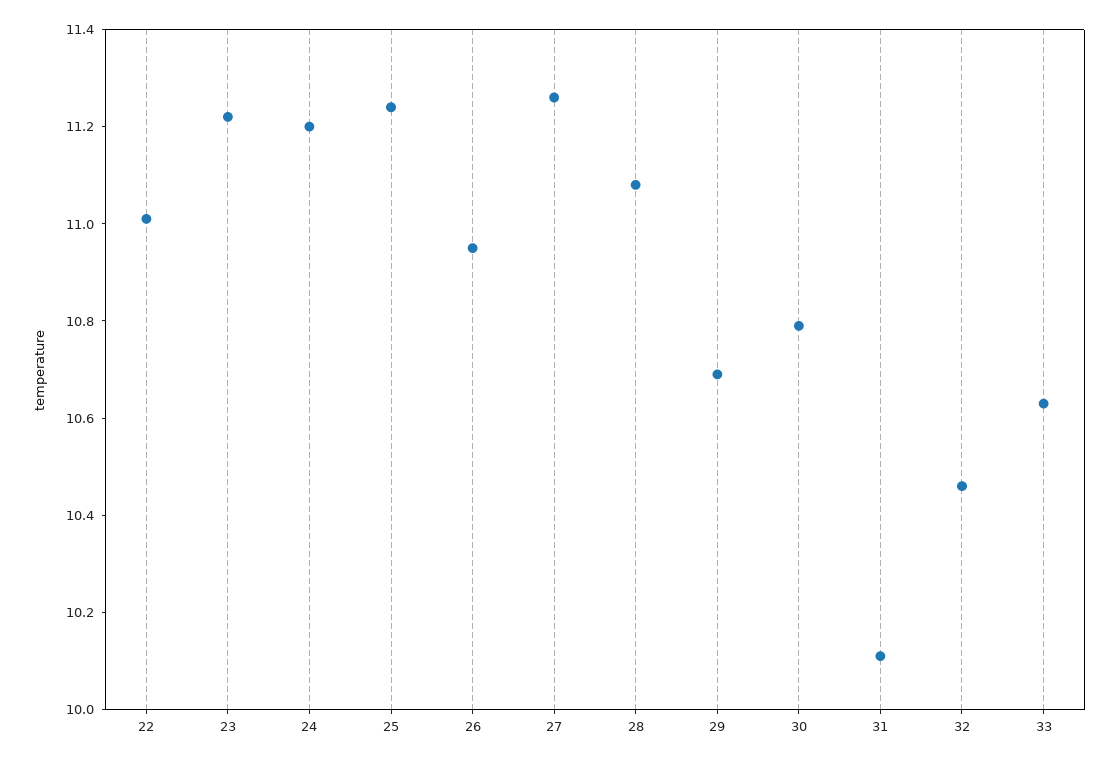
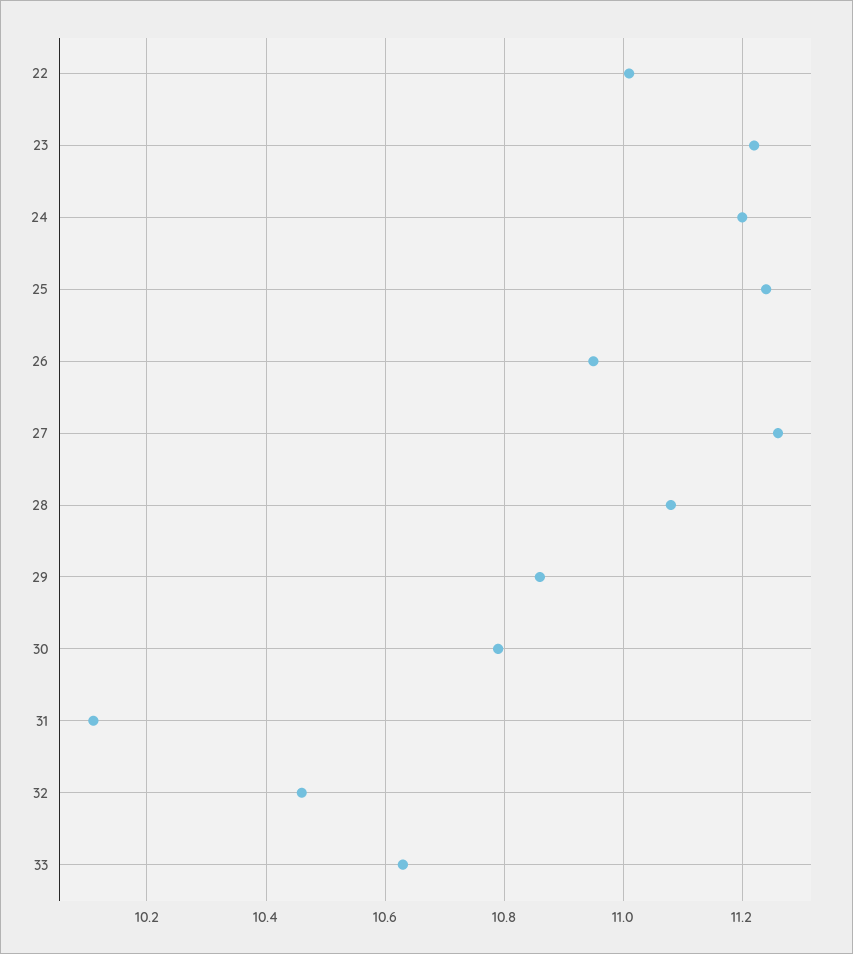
  {
    "22": 11,
    "23": 11.2,
    "24": 11.2,
    "25": 11.25,
    "26": 10.95,
    "27": 11.25,
    "28": 11.1,
-   "29": 10.7,
+   "29": 10.85,
    "30": 10.8,
    "31": 10.1,
    "32": 10.45,
    "33": 10.65
  }

